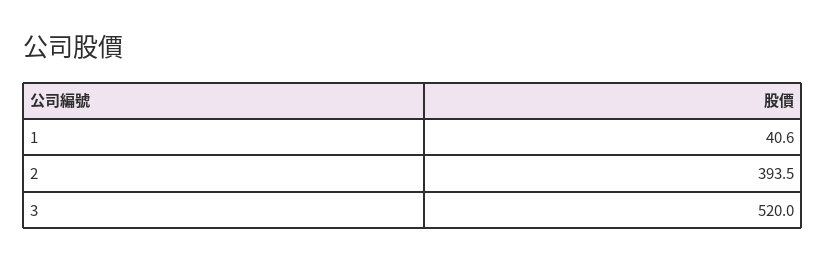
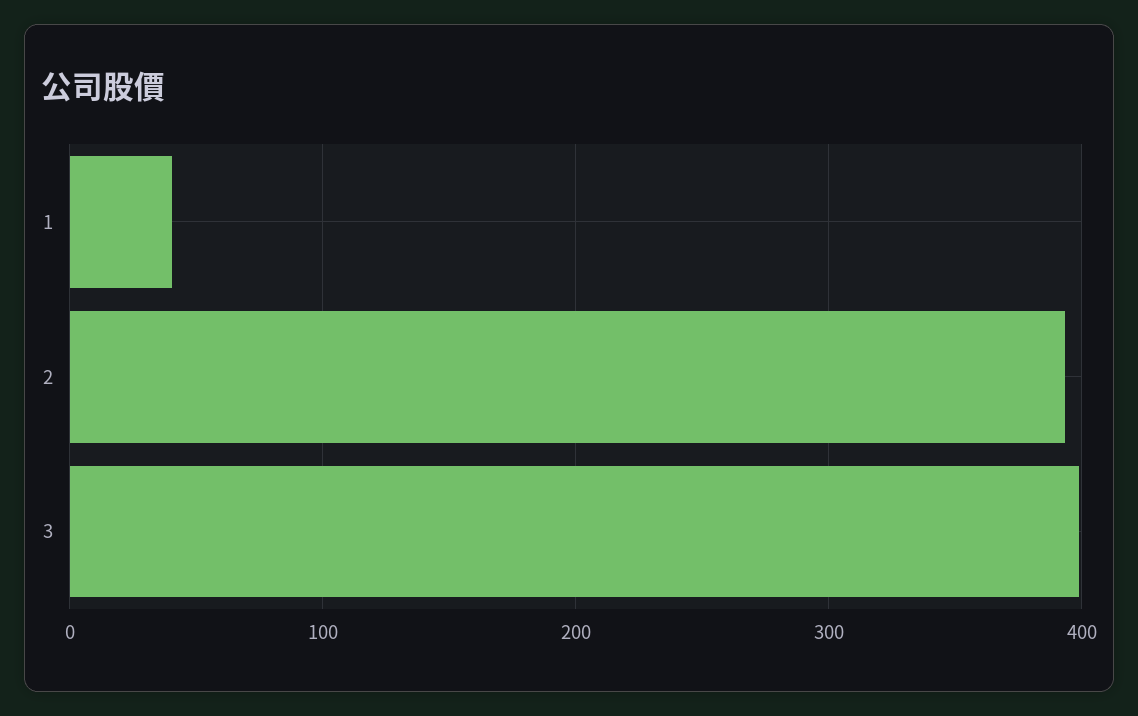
  {
    "1": 40.6,
    "2": 393.5,
-   "3": 520
+   "3": 400
  }

